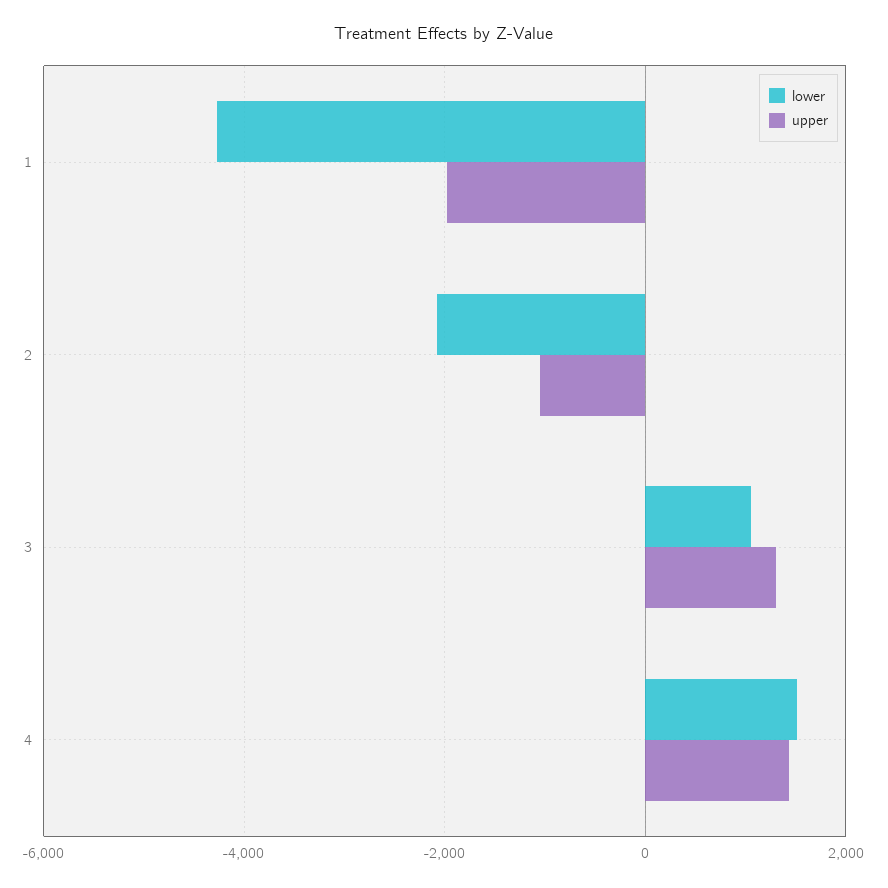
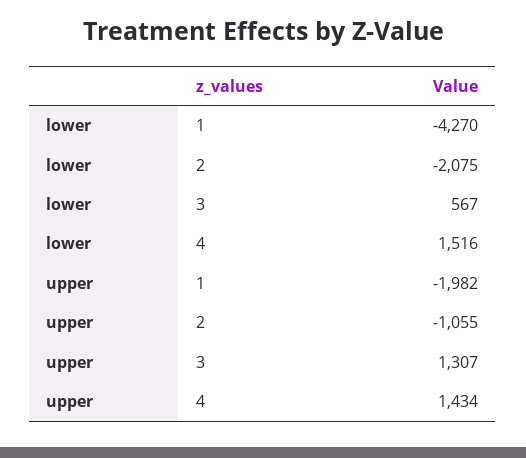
  {
    "lower": {
      "1": -4270,
      "2": -2075,
-     "3": 1000,
+     "3": 567,
      "4": 1516
    },
    "upper": {
      "1": -1982,
      "2": -1055,
      "3": 1307,
      "4": 1434
    }
  }

